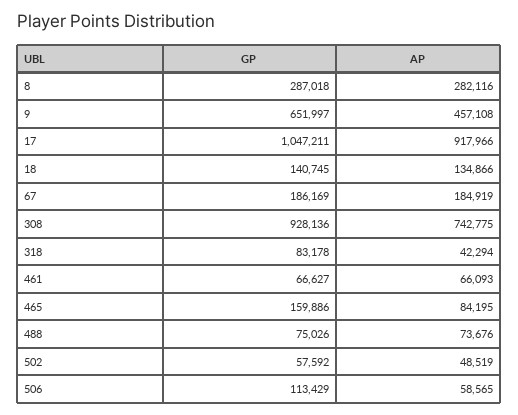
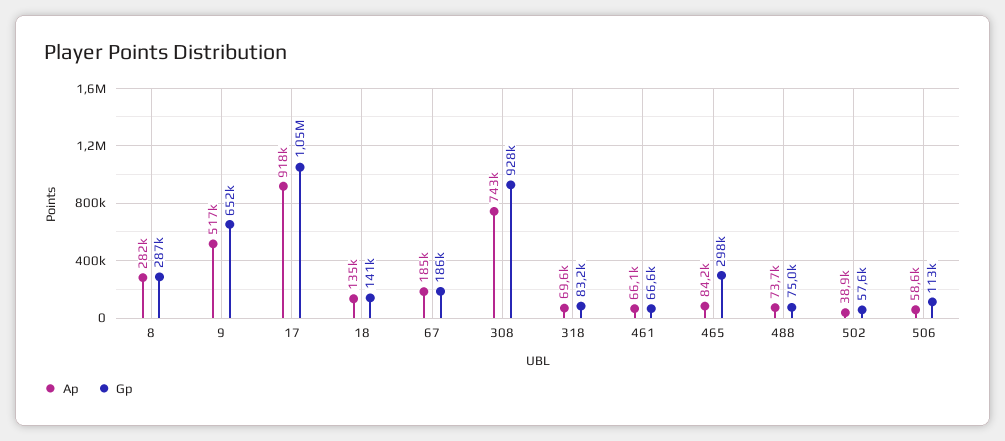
  {
    "GP": {
      "8": 287018,
      "9": 651997,
      "17": 1047211,
      "18": 140745,
      "67": 186169,
      "308": 928136,
      "318": 83178,
      "461": 66627,
-     "465": 159886,
+     "465": 298000,
      "488": 75026,
      "502": 57592,
      "506": 113429
    },
    "AP": {
      "8": 282116,
-     "9": 457108,
+     "9": 517000,
      "17": 917966,
      "18": 134866,
      "67": 184919,
      "308": 742775,
-     "318": 42294,
+     "318": 69600,
      "461": 66093,
      "465": 84195,
      "488": 73676,
-     "502": 48519,
+     "502": 38900,
      "506": 58565
    }
  }

